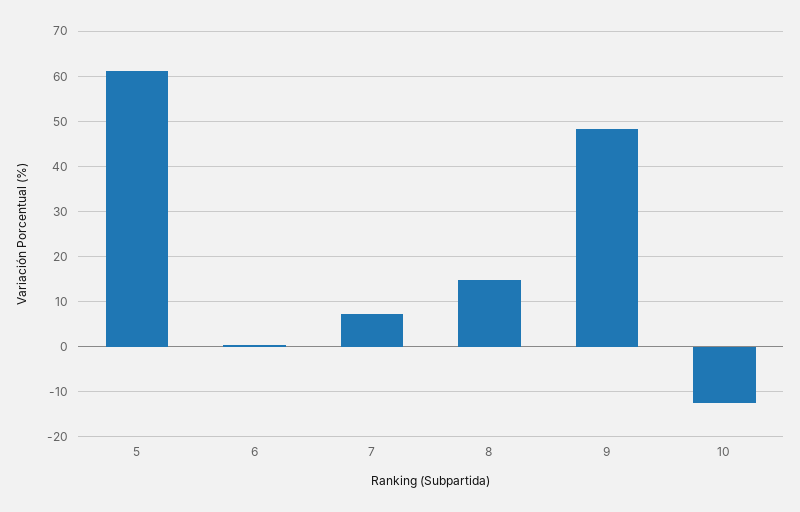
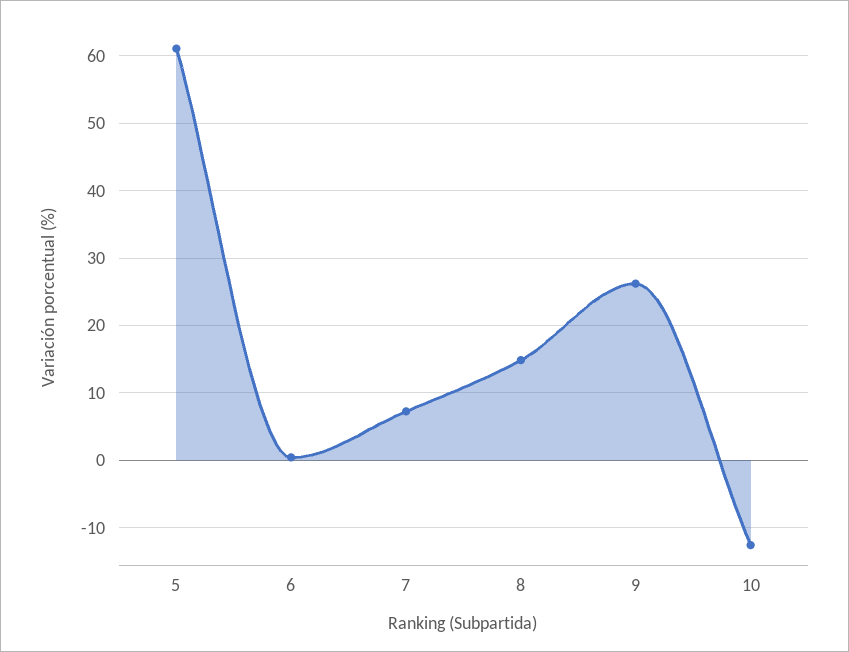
  {
    "5": 61,
    "6": 0,
    "7": 7,
    "8": 15,
-   "9": 48,
+   "9": 26,
    "10": -13
  }

